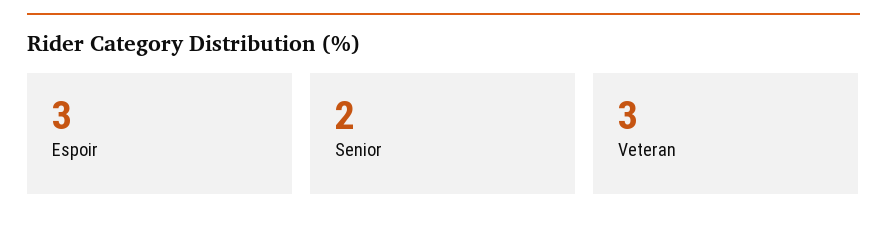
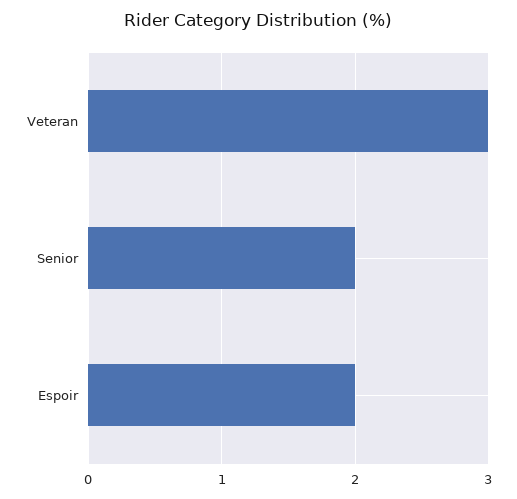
  {
-   "Espoir": 3,
+   "Espoir": 2,
    "Senior": 2,
    "Veteran": 3
  }

